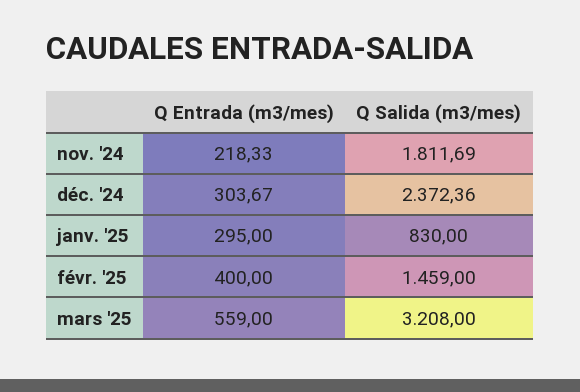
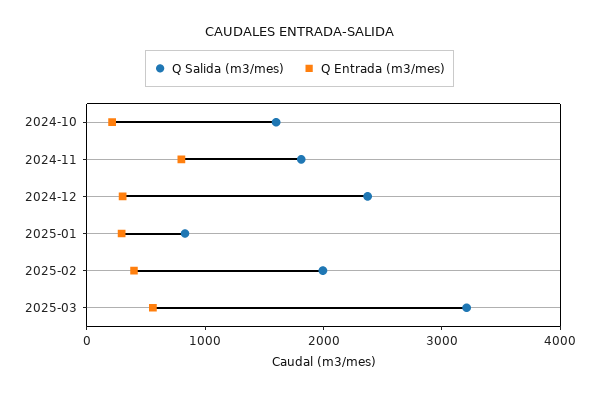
  {
    "Q Entrada (m3/mes)": {
-     "nov. '24": 218.33,
+     "nov. '24": 800,
      "déc. '24": 303.67,
      "janv. '25": 295,
      "févr. '25": 400,
-     "mars '25": 559
+     "mars '25": 559,
+     "2024-10": 200
    },
    "Q Salida (m3/mes)": {
      "nov. '24": 1811.69,
      "déc. '24": 2372.36,
      "janv. '25": 830,
-     "févr. '25": 1459,
+     "févr. '25": 2000,
-     "mars '25": 3208
+     "mars '25": 3208,
+     "2024-10": 1600
    }
  }

